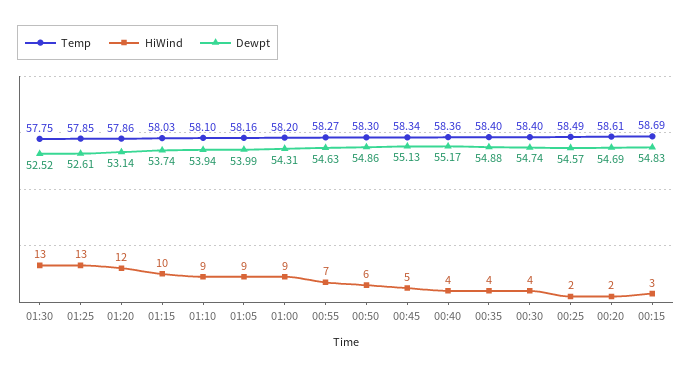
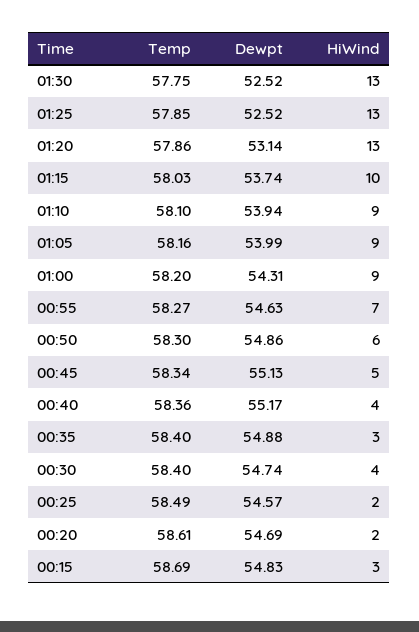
  {
    "Temp": {
      "01:30": 57.75,
      "01:25": 57.85,
      "01:20": 57.86,
      "01:15": 58.03,
      "01:10": 58.1,
      "01:05": 58.16,
      "01:00": 58.2,
      "00:55": 58.27,
      "00:50": 58.3,
      "00:45": 58.34,
      "00:40": 58.36,
      "00:35": 58.4,
      "00:30": 58.4,
      "00:25": 58.49,
      "00:20": 58.61,
      "00:15": 58.69
    },
    "HiWind": {
      "01:30": 13,
      "01:25": 13,
-     "01:20": 12,
+     "01:20": 13,
      "01:15": 10,
      "01:10": 9,
      "01:05": 9,
      "01:00": 9,
      "00:55": 7,
      "00:50": 6,
      "00:45": 5,
      "00:40": 4,
-     "00:35": 4,
+     "00:35": 3,
      "00:30": 4,
      "00:25": 2,
      "00:20": 2,
      "00:15": 3
    },
    "Dewpt": {
      "01:30": 52.52,
-     "01:25": 52.61,
+     "01:25": 52.52,
      "01:20": 53.14,
      "01:15": 53.74,
      "01:10": 53.94,
      "01:05": 53.99,
      "01:00": 54.31,
      "00:55": 54.63,
      "00:50": 54.86,
      "00:45": 55.13,
      "00:40": 55.17,
      "00:35": 54.88,
      "00:30": 54.74,
      "00:25": 54.57,
      "00:20": 54.69,
      "00:15": 54.83
    }
  }

